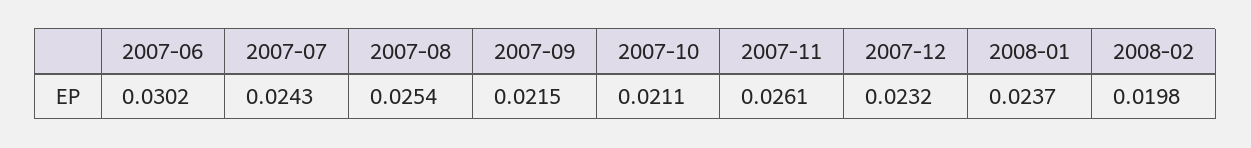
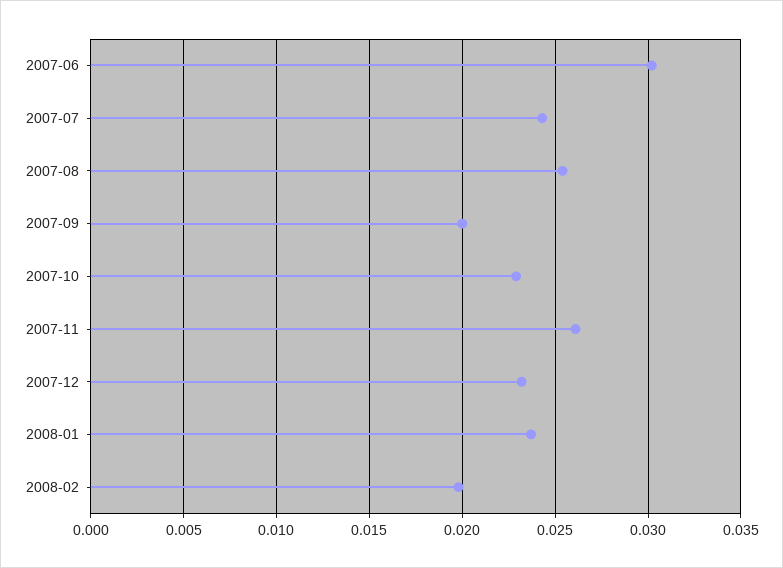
  {
    "2007-06": 0.0302,
    "2007-07": 0.0243,
    "2007-08": 0.0254,
-   "2007-09": 0.0215,
+   "2007-09": 0.02,
-   "2007-10": 0.0211,
+   "2007-10": 0.023,
    "2007-11": 0.0261,
    "2007-12": 0.0232,
    "2008-01": 0.0237,
    "2008-02": 0.0198
  }

